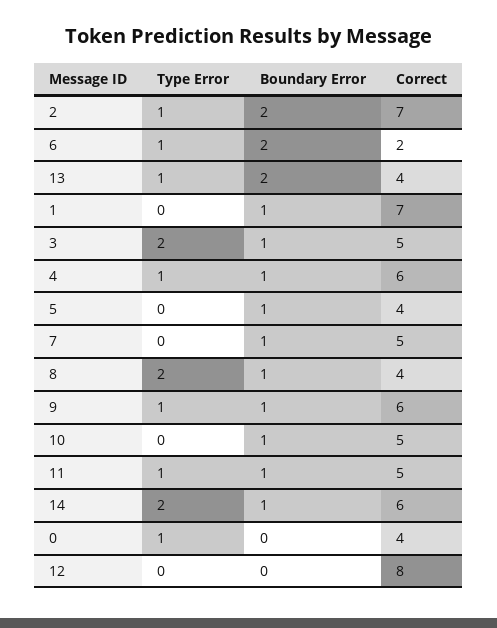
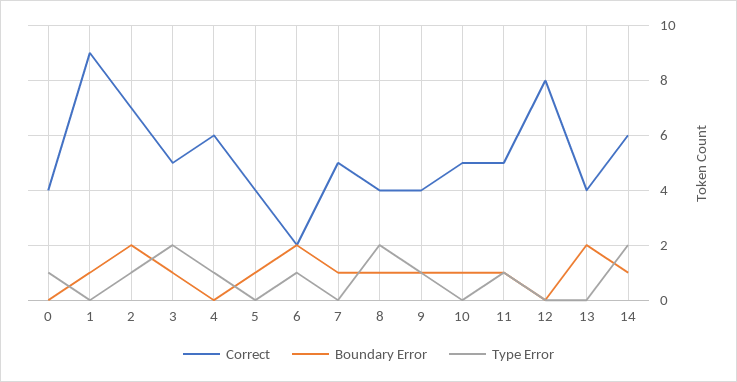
  {
    "Type Error": {
      "2": 1,
      "6": 1,
-     "13": 1,
+     "13": 0,
      "1": 0,
      "3": 2,
      "4": 1,
      "5": 0,
      "7": 0,
      "8": 2,
      "9": 1,
      "10": 0,
      "11": 1,
      "14": 2,
      "0": 1,
      "12": 0
    },
    "Boundary Error": {
      "2": 2,
      "6": 2,
      "13": 2,
      "1": 1,
      "3": 1,
-     "4": 1,
+     "4": 0,
      "5": 1,
      "7": 1,
      "8": 1,
      "9": 1,
      "10": 1,
      "11": 1,
      "14": 1,
      "0": 0,
      "12": 0
    },
    "Correct": {
      "2": 7,
      "6": 2,
      "13": 4,
-     "1": 7,
+     "1": 9,
      "3": 5,
      "4": 6,
      "5": 4,
      "7": 5,
      "8": 4,
-     "9": 6,
+     "9": 4,
      "10": 5,
      "11": 5,
      "14": 6,
      "0": 4,
      "12": 8
    }
  }

